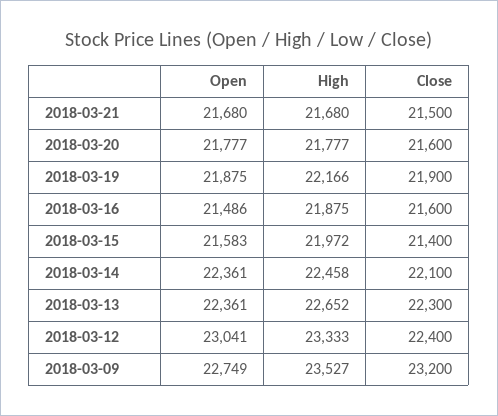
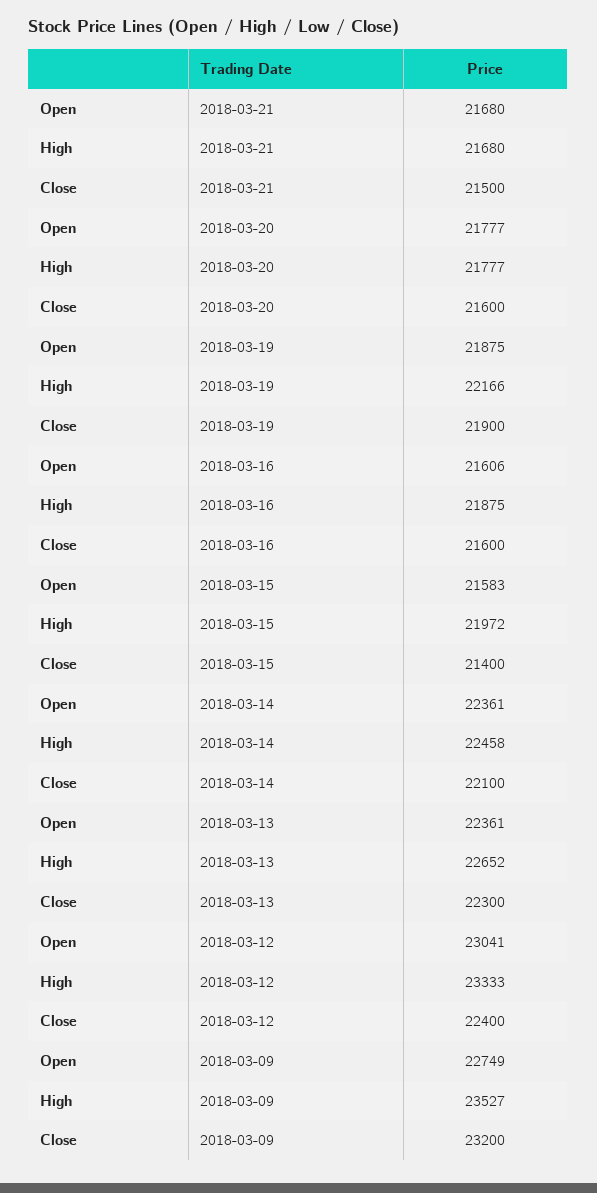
  {
    "Open": {
      "2018-03-21": 21680,
      "2018-03-20": 21777,
      "2018-03-19": 21875,
-     "2018-03-16": 21486,
+     "2018-03-16": 21606,
      "2018-03-15": 21583,
      "2018-03-14": 22361,
      "2018-03-13": 22361,
      "2018-03-12": 23041,
      "2018-03-09": 22749
    },
    "High": {
      "2018-03-21": 21680,
      "2018-03-20": 21777,
      "2018-03-19": 22166,
      "2018-03-16": 21875,
      "2018-03-15": 21972,
      "2018-03-14": 22458,
      "2018-03-13": 22652,
      "2018-03-12": 23333,
      "2018-03-09": 23527
    },
    "Close": {
      "2018-03-21": 21500,
      "2018-03-20": 21600,
      "2018-03-19": 21900,
      "2018-03-16": 21600,
      "2018-03-15": 21400,
      "2018-03-14": 22100,
      "2018-03-13": 22300,
      "2018-03-12": 22400,
      "2018-03-09": 23200
    }
  }

